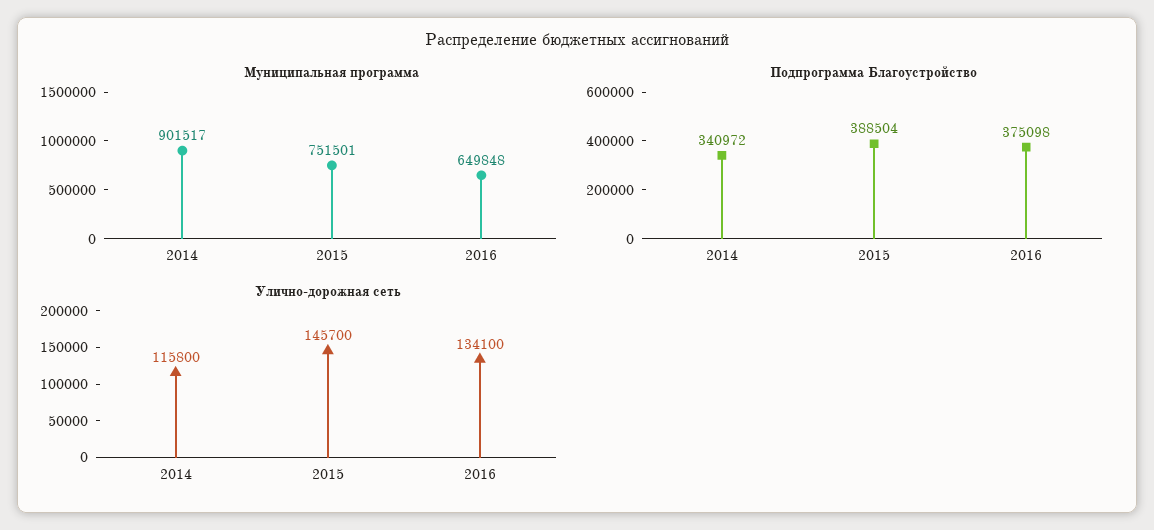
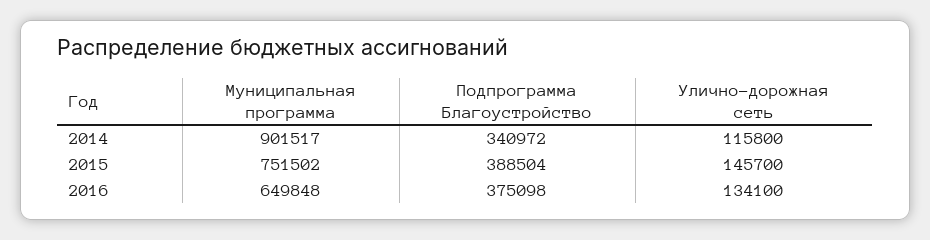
  {
    "Муниципальная программа": {
      "2014": 901517,
-     "2015": 751501,
+     "2015": 751502,
      "2016": 649848
    },
    "Подпрограмма Благоустройство": {
      "2014": 340972,
      "2015": 388504,
      "2016": 375098
    },
    "Улично-дорожная сеть": {
      "2014": 115800,
      "2015": 145700,
      "2016": 134100
    }
  }

